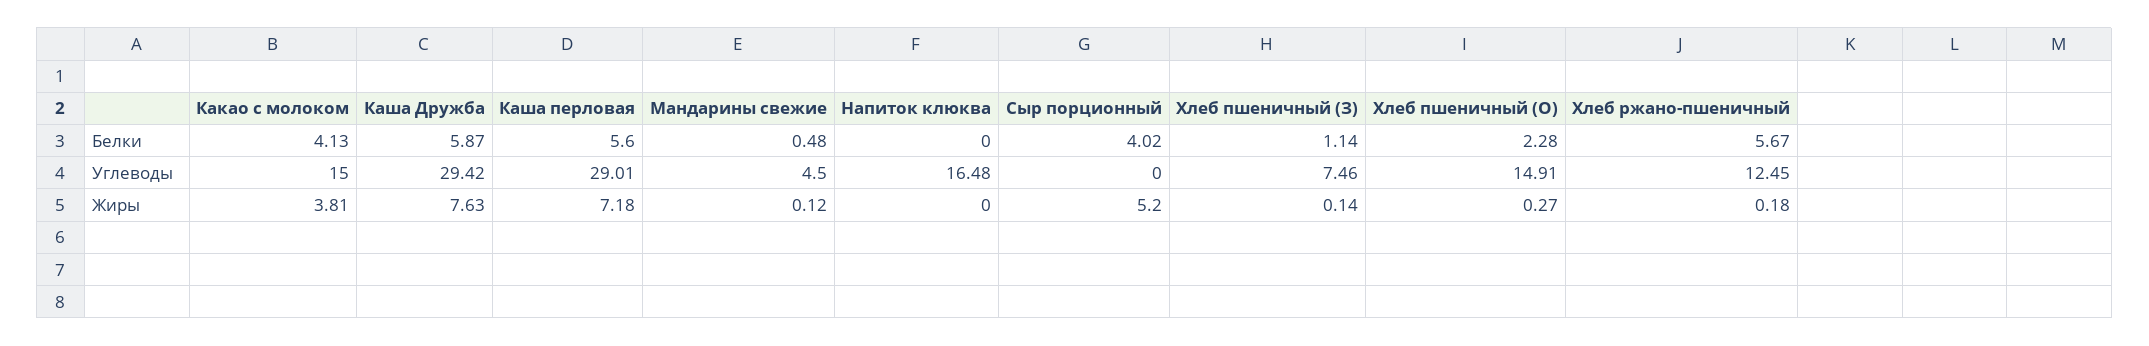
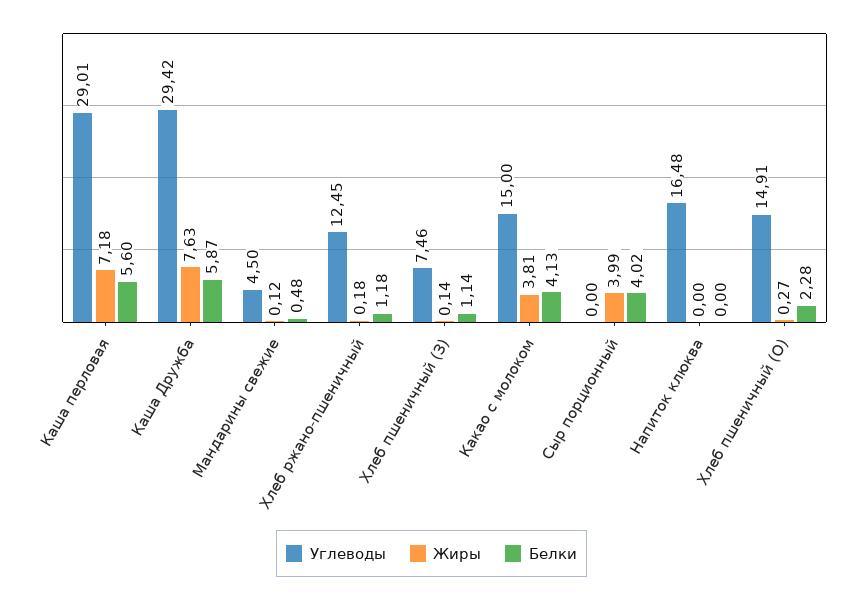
  {
    "Белки": {
      "Какао с молоком": 4.13,
      "Каша Дружба": 5.87,
      "Каша перловая": 5.6,
      "Мандарины свежие": 0.48,
      "Напиток клюква": 0,
      "Сыр порционный": 4.02,
      "Хлеб пшеничный (З)": 1.14,
      "Хлеб пшеничный (О)": 2.28,
-     "Хлеб ржано-пшеничный": 5.67
+     "Хлеб ржано-пшеничный": 1.18
    },
    "Углеводы": {
      "Какао с молоком": 15,
      "Каша Дружба": 29.42,
      "Каша перловая": 29.01,
      "Мандарины свежие": 4.5,
      "Напиток клюква": 16.48,
      "Сыр порционный": 0,
      "Хлеб пшеничный (З)": 7.46,
      "Хлеб пшеничный (О)": 14.91,
      "Хлеб ржано-пшеничный": 12.45
    },
    "Жиры": {
      "Какао с молоком": 3.81,
      "Каша Дружба": 7.63,
      "Каша перловая": 7.18,
      "Мандарины свежие": 0.12,
      "Напиток клюква": 0,
-     "Сыр порционный": 5.2,
+     "Сыр порционный": 3.99,
      "Хлеб пшеничный (З)": 0.14,
      "Хлеб пшеничный (О)": 0.27,
      "Хлеб ржано-пшеничный": 0.18
    }
  }

